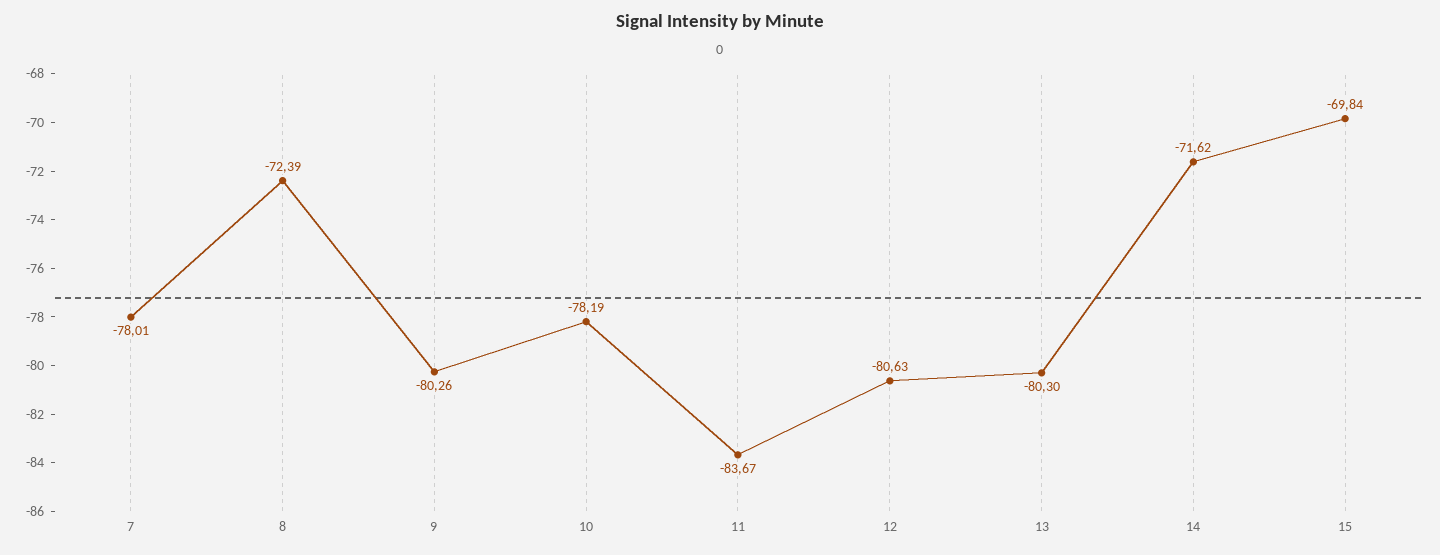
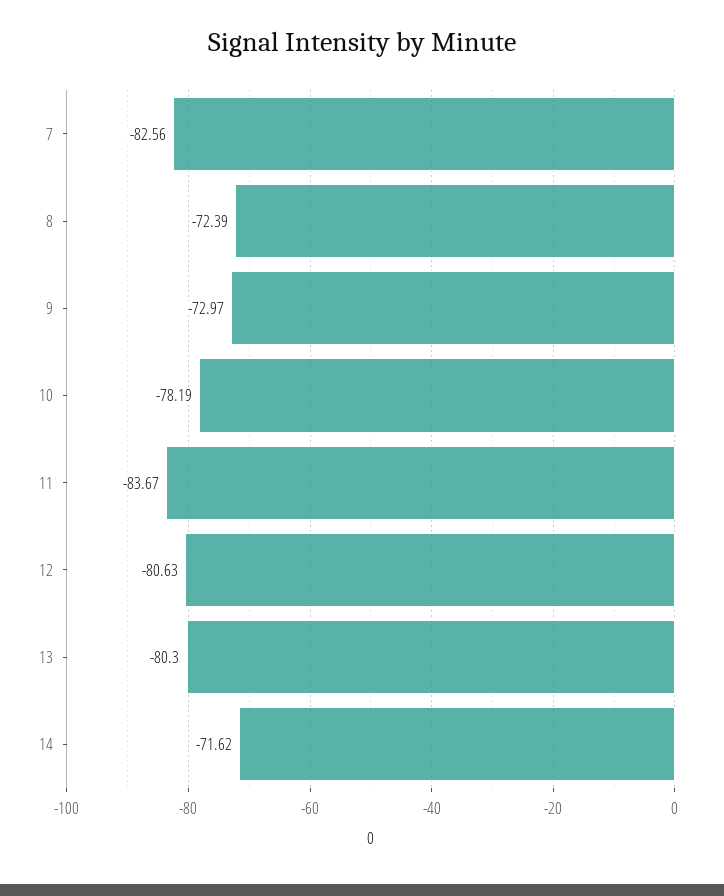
  {
-   "7": -78.01,
+   "7": -82.56,
    "8": -72.39,
-   "9": -80.26,
+   "9": -72.97,
    "10": -78.19,
    "11": -83.67,
    "12": -80.63,
    "13": -80.3,
-   "14": -71.62,
+   "14": -71.62
-   "15": -69.84
  }

